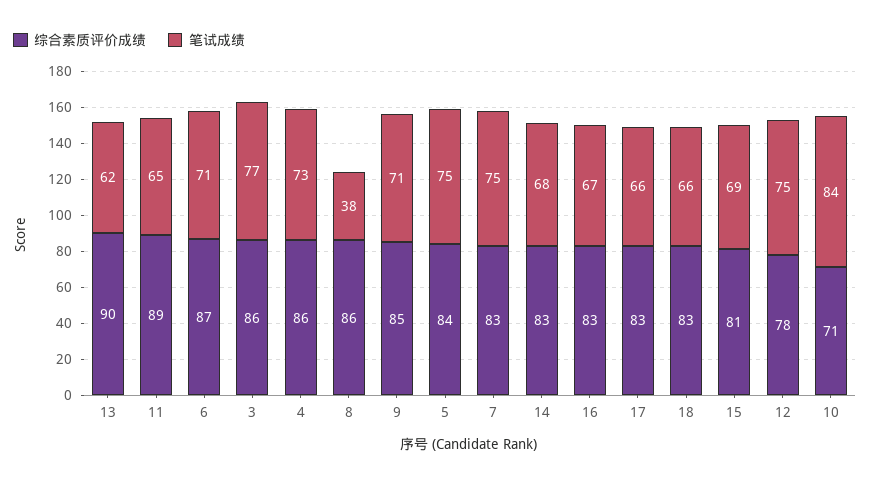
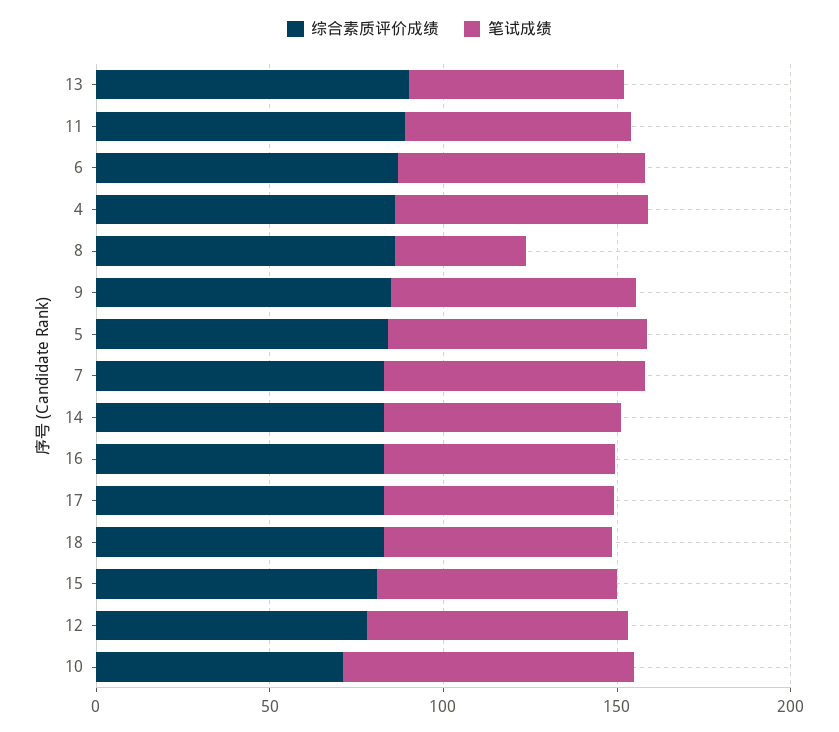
  {
    "综合素质评价成绩": {
      "13": 90,
      "11": 89,
      "6": 87,
-     "3": 86,
      "4": 86,
      "8": 86,
      "9": 85,
      "5": 84,
      "7": 83,
      "14": 83,
      "16": 83,
      "17": 83,
      "18": 83,
      "15": 81,
      "12": 78,
      "10": 71
    },
    "笔试成绩": {
      "13": 62,
      "11": 65,
      "6": 71,
-     "3": 77,
      "4": 73,
      "8": 38,
      "9": 71,
      "5": 75,
      "7": 75,
      "14": 68,
      "16": 67,
      "17": 66,
      "18": 66,
      "15": 69,
      "12": 75,
      "10": 84
    }
  }

